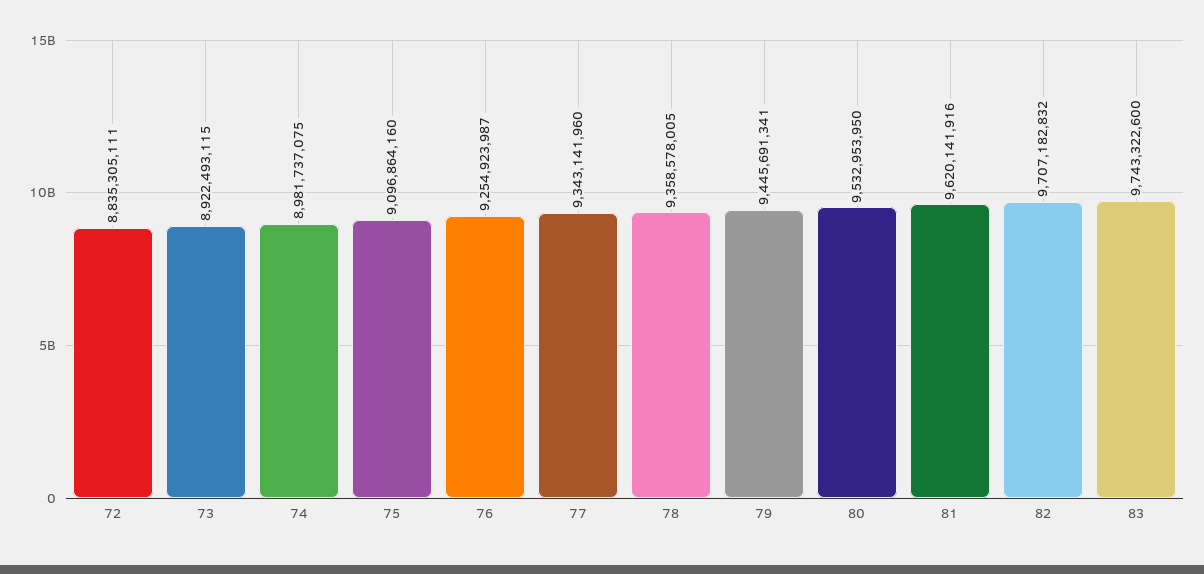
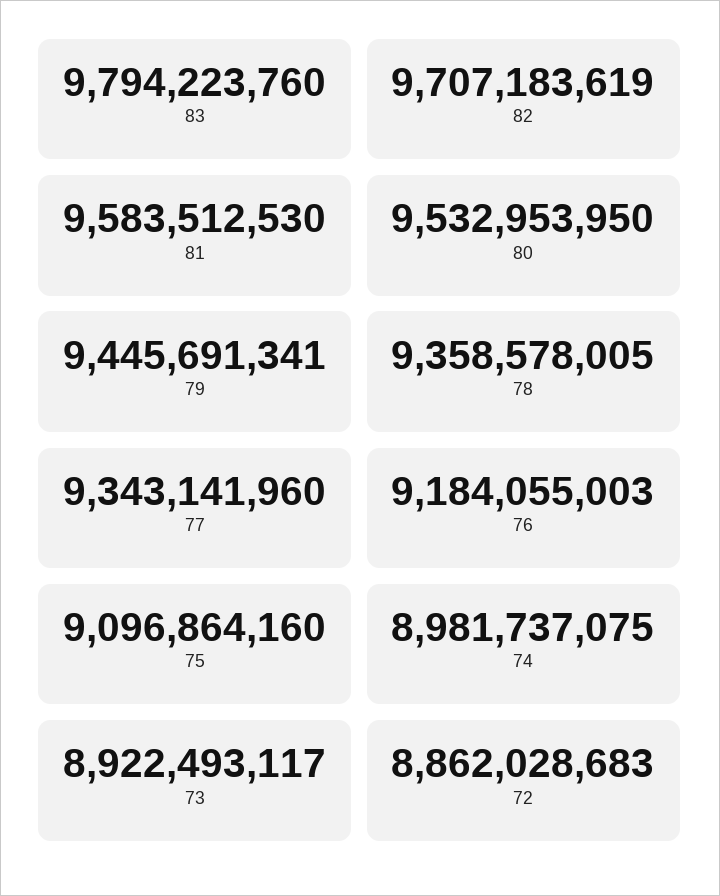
  {
-   "72": 8835305111,
+   "72": 8862028683,
-   "73": 8922493115,
+   "73": 8922493117,
    "74": 8981737075,
    "75": 9096864160,
-   "76": 9254923987,
+   "76": 9184055003,
    "77": 9343141960,
    "78": 9358578005,
    "79": 9445691341,
    "80": 9532953950,
-   "81": 9620141916,
+   "81": 9583512530,
-   "82": 9707182832,
+   "82": 9707183619,
-   "83": 9743322600
+   "83": 9794223760
  }

